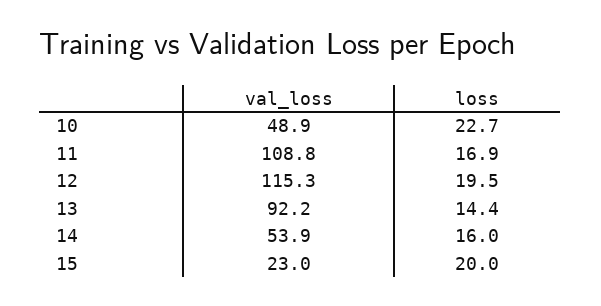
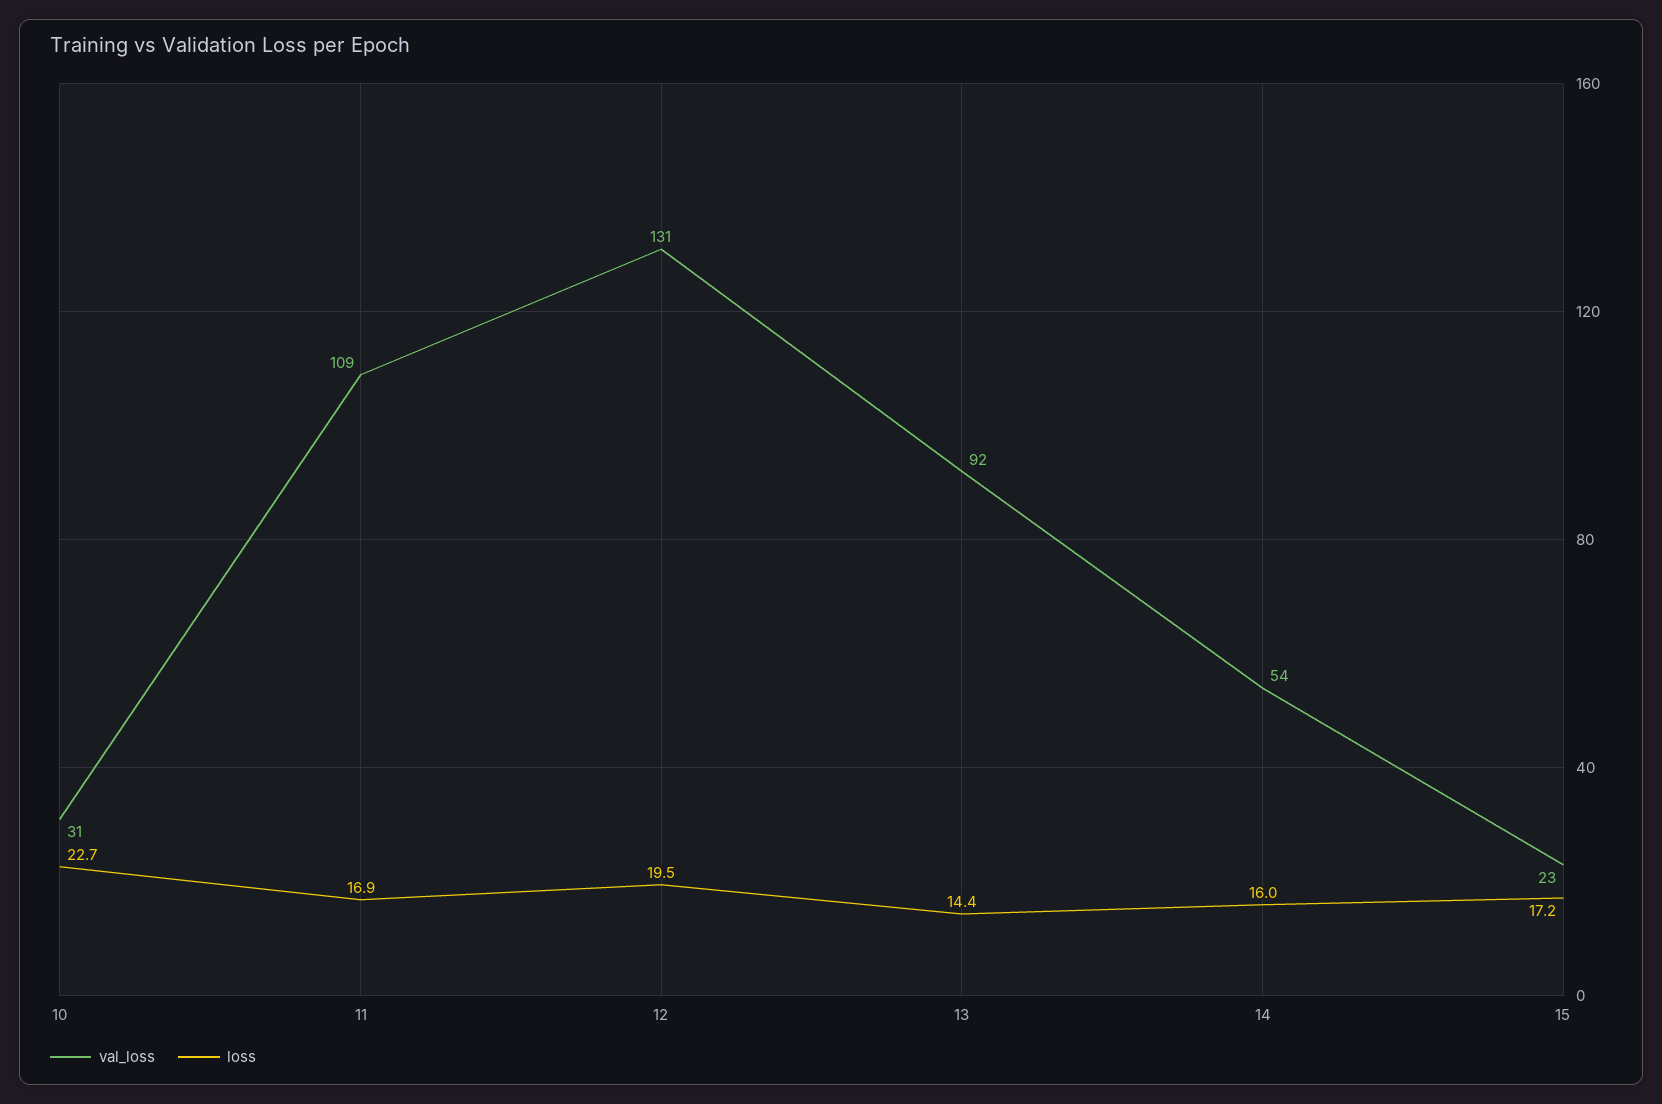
  {
    "val_loss": {
-     "10": 48.9,
+     "10": 31,
      "11": 108.8,
-     "12": 115.3,
+     "12": 131,
      "13": 92.2,
      "14": 53.9,
      "15": 23
    },
    "loss": {
      "10": 22.7,
      "11": 16.9,
      "12": 19.5,
      "13": 14.4,
      "14": 16,
-     "15": 20
+     "15": 17.2
    }
  }

